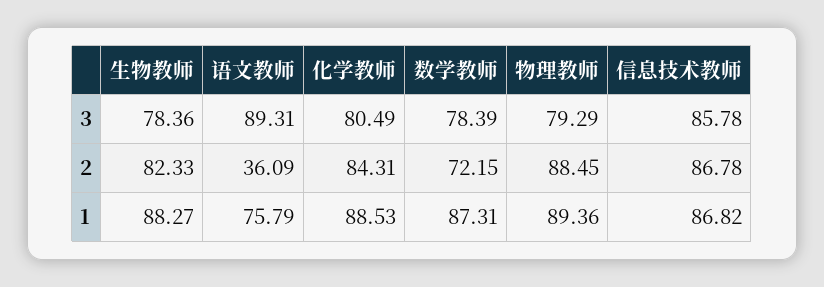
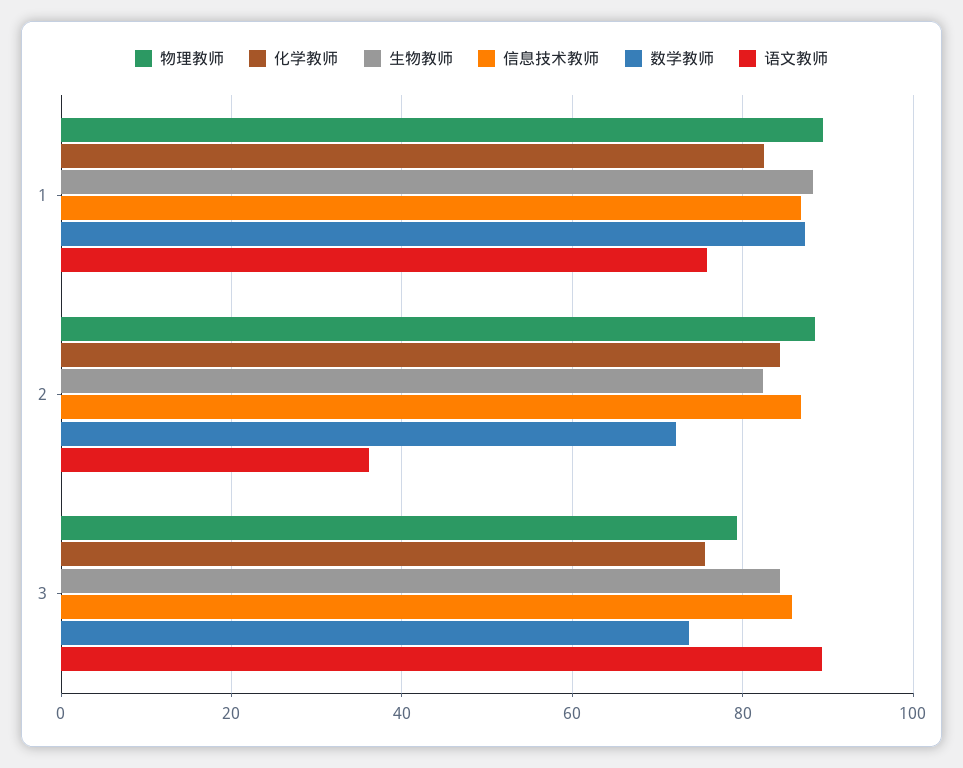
  {
    "生物教师": {
-     "3": 78.36,
+     "3": 84,
      "2": 82.33,
      "1": 88.27
    },
    "语文教师": {
      "3": 89.31,
      "2": 36.09,
      "1": 75.79
    },
    "化学教师": {
-     "3": 80.49,
+     "3": 76,
      "2": 84.31,
-     "1": 88.53
+     "1": 82
    },
    "数学教师": {
-     "3": 78.39,
+     "3": 74,
      "2": 72.15,
      "1": 87.31
    },
    "物理教师": {
      "3": 79.29,
      "2": 88.45,
      "1": 89.36
    },
    "信息技术教师": {
      "3": 85.78,
      "2": 86.78,
      "1": 86.82
    }
  }

